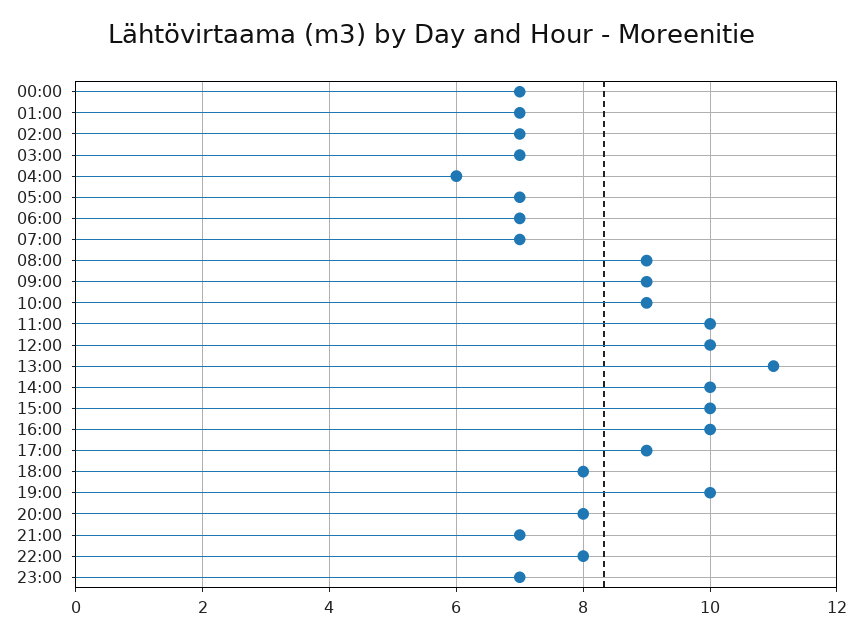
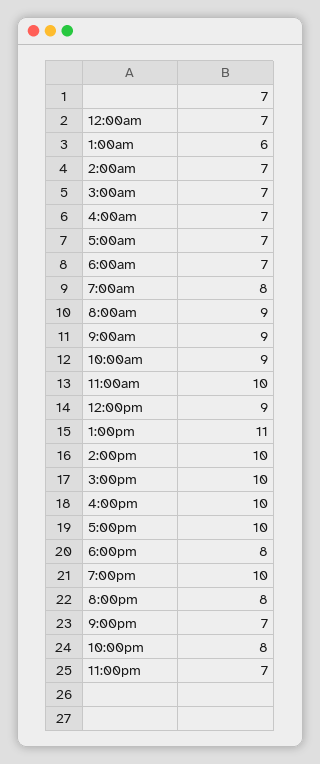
  {
    "00:00": 7,
-   "01:00": 7,
+   "01:00": 6,
    "02:00": 7,
    "03:00": 7,
-   "04:00": 6,
+   "04:00": 7,
    "05:00": 7,
    "06:00": 7,
-   "07:00": 7,
+   "07:00": 8,
    "08:00": 9,
    "09:00": 9,
    "10:00": 9,
    "11:00": 10,
-   "12:00": 10,
+   "12:00": 9,
    "13:00": 11,
    "14:00": 10,
    "15:00": 10,
    "16:00": 10,
-   "17:00": 9,
+   "17:00": 10,
    "18:00": 8,
    "19:00": 10,
    "20:00": 8,
    "21:00": 7,
    "22:00": 8,
    "23:00": 7
  }

